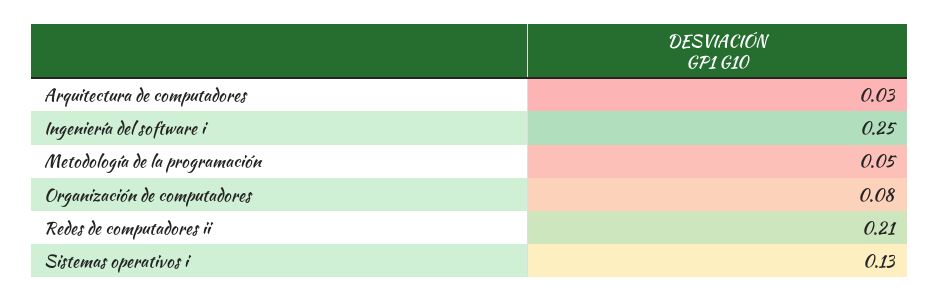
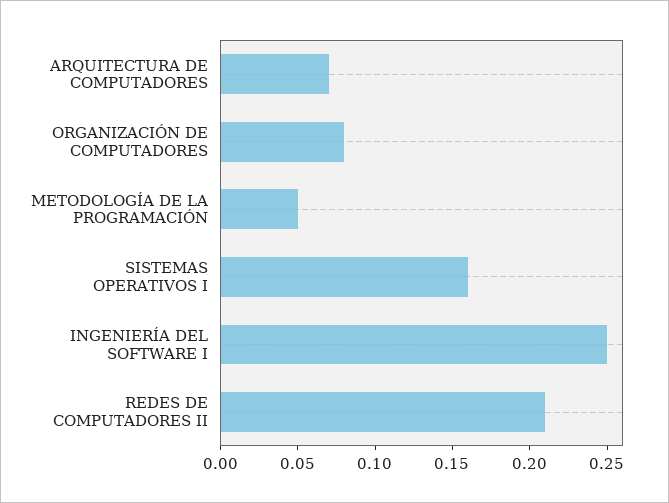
  {
-   "Arquitectura de computadores": 0.03,
+   "Arquitectura de computadores": 0.07,
    "Ingeniería del software i": 0.25,
    "Metodología de la programación": 0.05,
    "Organización de computadores": 0.08,
    "Redes de computadores ii": 0.21,
-   "Sistemas operativos i": 0.13
+   "Sistemas operativos i": 0.16
  }

